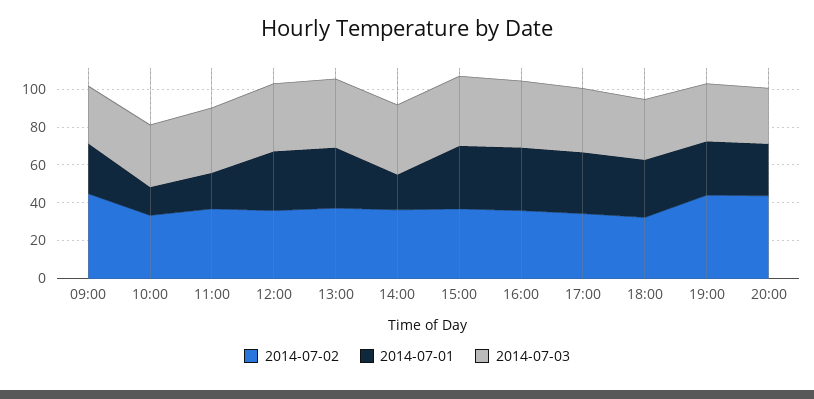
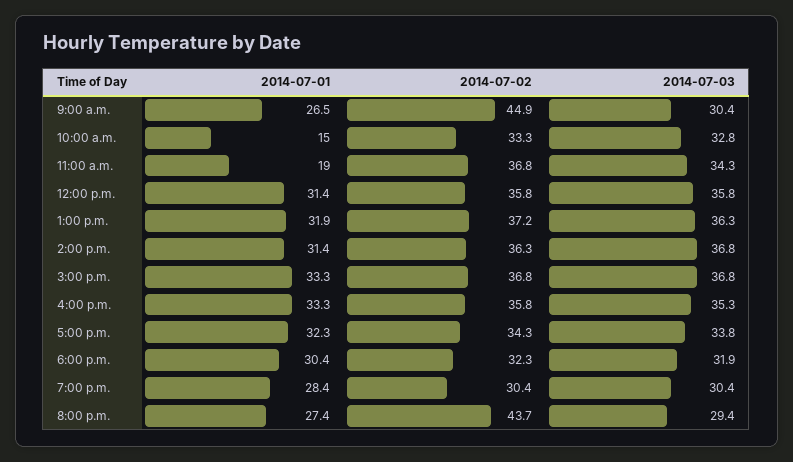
  {
    "2014-07-02": {
      "09:00": 44.9,
      "10:00": 33.3,
      "11:00": 36.8,
      "12:00": 35.8,
      "13:00": 37.2,
      "14:00": 36.3,
      "15:00": 36.8,
      "16:00": 35.8,
      "17:00": 34.3,
      "18:00": 32.3,
-     "19:00": 45,
+     "19:00": 30.4,
      "20:00": 43.7
    },
    "2014-07-01": {
      "09:00": 26.5,
      "10:00": 15,
      "11:00": 19,
      "12:00": 31.4,
      "13:00": 31.9,
-     "14:00": 20,
+     "14:00": 31.4,
      "15:00": 33.3,
      "16:00": 33.3,
      "17:00": 32.3,
      "18:00": 30.4,
      "19:00": 28.4,
      "20:00": 27.4
    },
    "2014-07-03": {
      "09:00": 30.4,
      "10:00": 32.8,
      "11:00": 34.3,
      "12:00": 35.8,
      "13:00": 36.3,
      "14:00": 36.8,
      "15:00": 36.8,
      "16:00": 35.3,
      "17:00": 33.8,
      "18:00": 31.9,
      "19:00": 30.4,
      "20:00": 29.4
    }
  }

